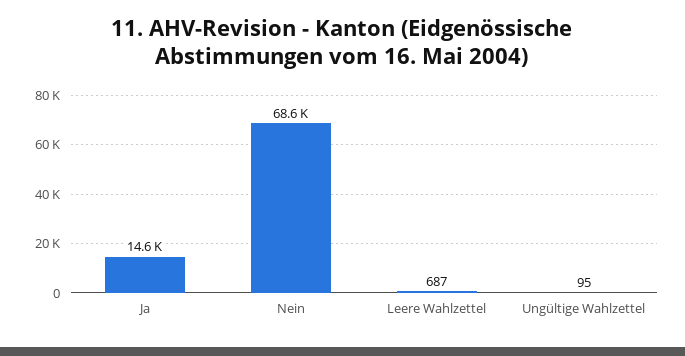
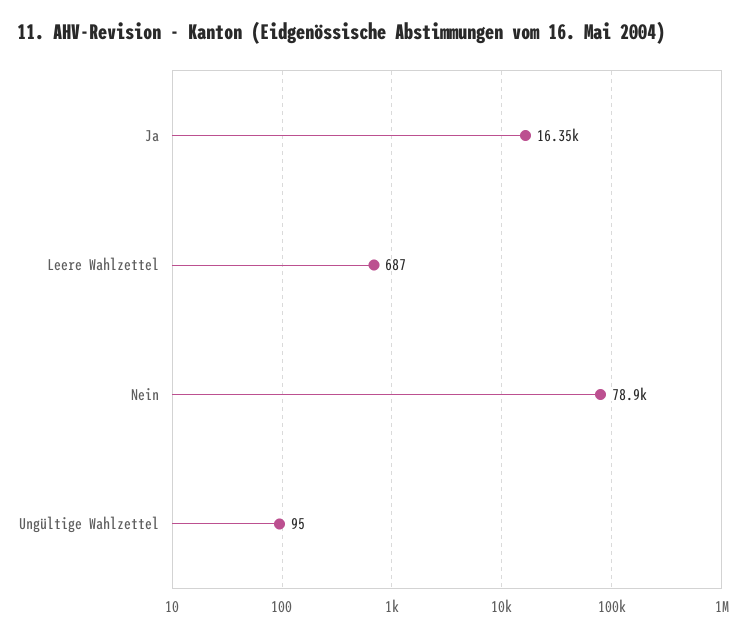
  {
-   "Ja": 14600,
+   "Ja": 16350,
-   "Nein": 68600,
+   "Nein": 78900,
    "Leere Wahlzettel": 687,
    "Ungültige Wahlzettel": 95
  }

